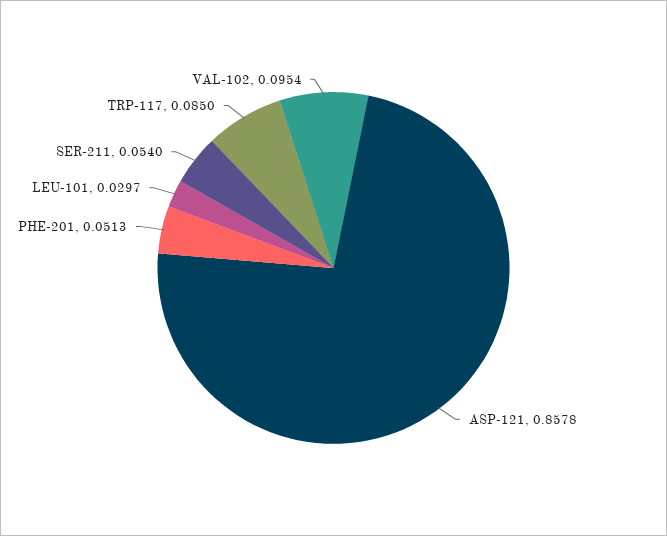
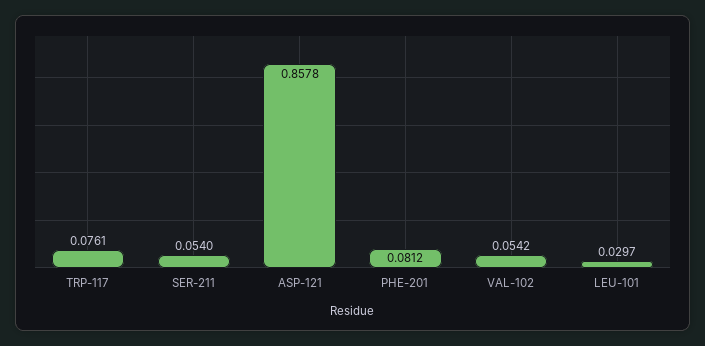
  {
    "ASP-121": 0.8578,
-   "PHE-201": 0.0513,
+   "PHE-201": 0.0812,
    "LEU-101": 0.0297,
    "SER-211": 0.054,
-   "TRP-117": 0.085,
+   "TRP-117": 0.0761,
-   "VAL-102": 0.0954
+   "VAL-102": 0.0542
  }

